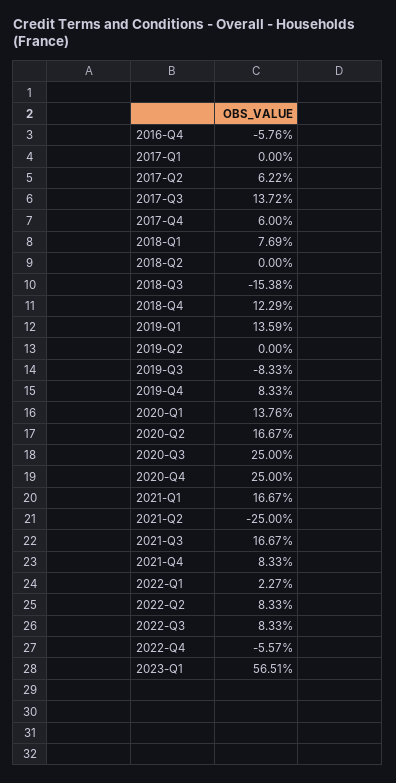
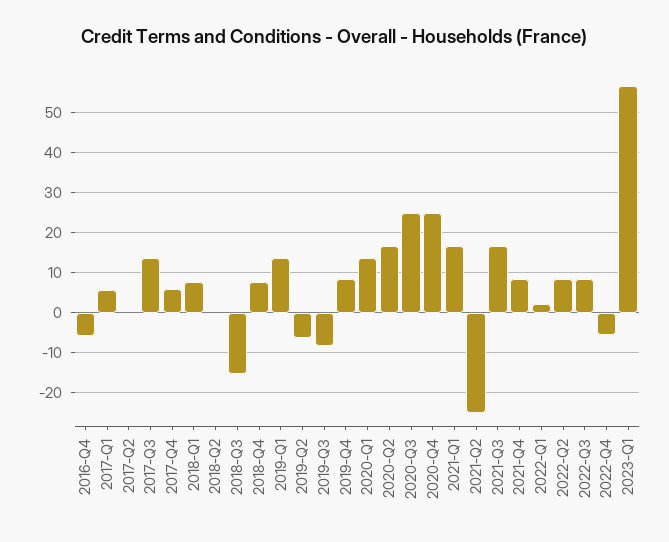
  {
    "2016-Q4": -5.76,
-   "2017-Q1": 0,
+   "2017-Q1": 6,
-   "2017-Q2": 6.22,
+   "2017-Q2": 0,
    "2017-Q3": 13.72,
    "2017-Q4": 6,
    "2018-Q1": 7.69,
    "2018-Q2": 0,
    "2018-Q3": -15.38,
-   "2018-Q4": 12.29,
+   "2018-Q4": 8,
    "2019-Q1": 13.59,
-   "2019-Q2": 0,
+   "2019-Q2": -6,
    "2019-Q3": -8.33,
    "2019-Q4": 8.33,
    "2020-Q1": 13.76,
    "2020-Q2": 16.67,
    "2020-Q3": 25,
    "2020-Q4": 25,
    "2021-Q1": 16.67,
    "2021-Q2": -25,
    "2021-Q3": 16.67,
    "2021-Q4": 8.33,
    "2022-Q1": 2.27,
    "2022-Q2": 8.33,
    "2022-Q3": 8.33,
    "2022-Q4": -5.57,
    "2023-Q1": 56.51
  }

